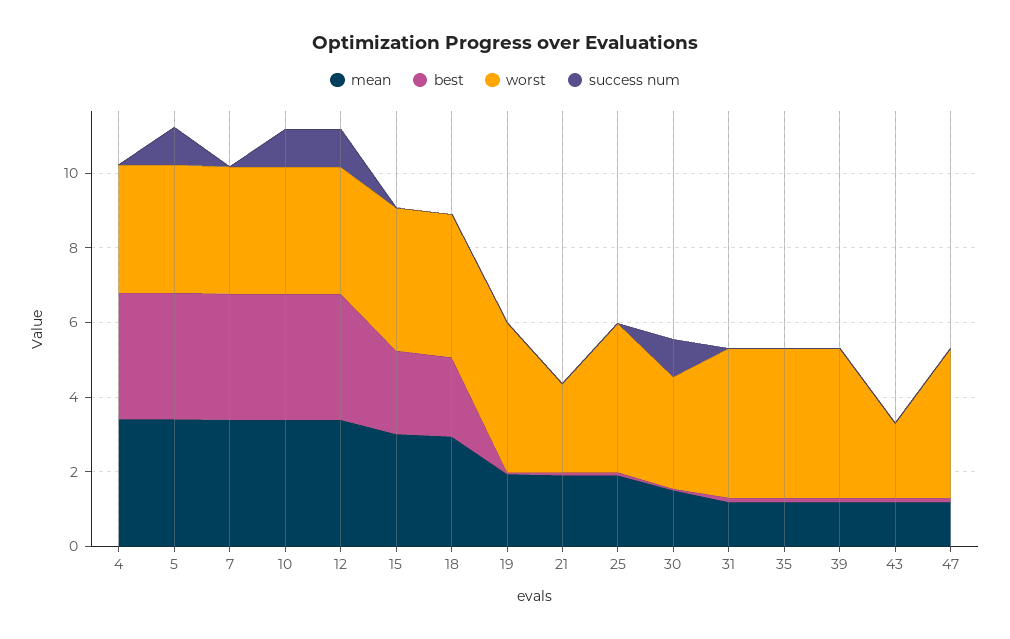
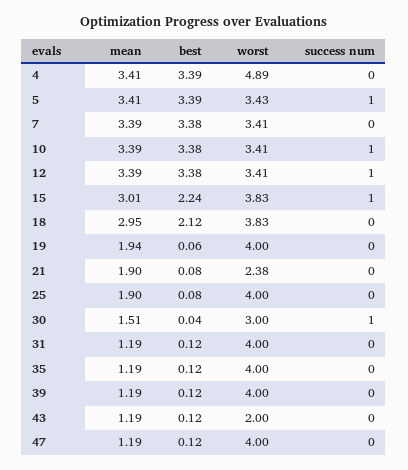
  {
    "mean": {
      "4": 3.41,
      "5": 3.41,
      "7": 3.39,
      "10": 3.39,
      "12": 3.39,
      "15": 3.01,
      "18": 2.95,
      "19": 1.94,
      "21": 1.9,
      "25": 1.9,
      "30": 1.51,
      "31": 1.19,
      "35": 1.19,
      "39": 1.19,
      "43": 1.19,
      "47": 1.19
    },
    "best": {
      "4": 3.39,
      "5": 3.39,
      "7": 3.38,
      "10": 3.38,
      "12": 3.38,
      "15": 2.24,
      "18": 2.12,
      "19": 0.06,
      "21": 0.08,
      "25": 0.08,
      "30": 0.04,
      "31": 0.12,
      "35": 0.12,
      "39": 0.12,
      "43": 0.12,
      "47": 0.12
    },
    "worst": {
-     "4": 3.5,
+     "4": 4.89,
      "5": 3.43,
      "7": 3.41,
      "10": 3.41,
      "12": 3.41,
      "15": 3.83,
      "18": 3.83,
      "19": 4,
      "21": 2.38,
      "25": 4,
      "30": 3,
      "31": 4,
      "35": 4,
      "39": 4,
      "43": 2,
      "47": 4
    },
    "success num": {
      "4": 0,
      "5": 1,
      "7": 0,
      "10": 1,
      "12": 1,
-     "15": 0,
+     "15": 1,
      "18": 0,
      "19": 0,
      "21": 0,
      "25": 0,
      "30": 1,
      "31": 0,
      "35": 0,
      "39": 0,
      "43": 0,
      "47": 0
    }
  }

